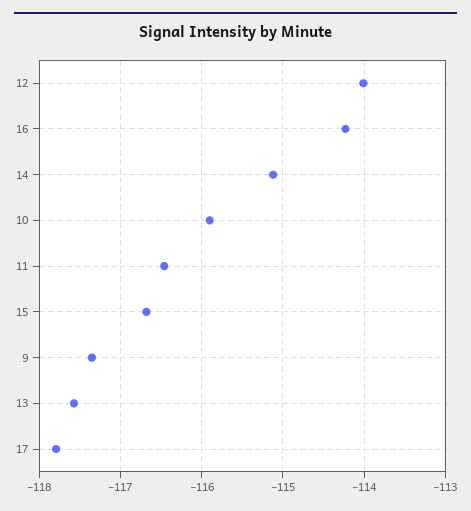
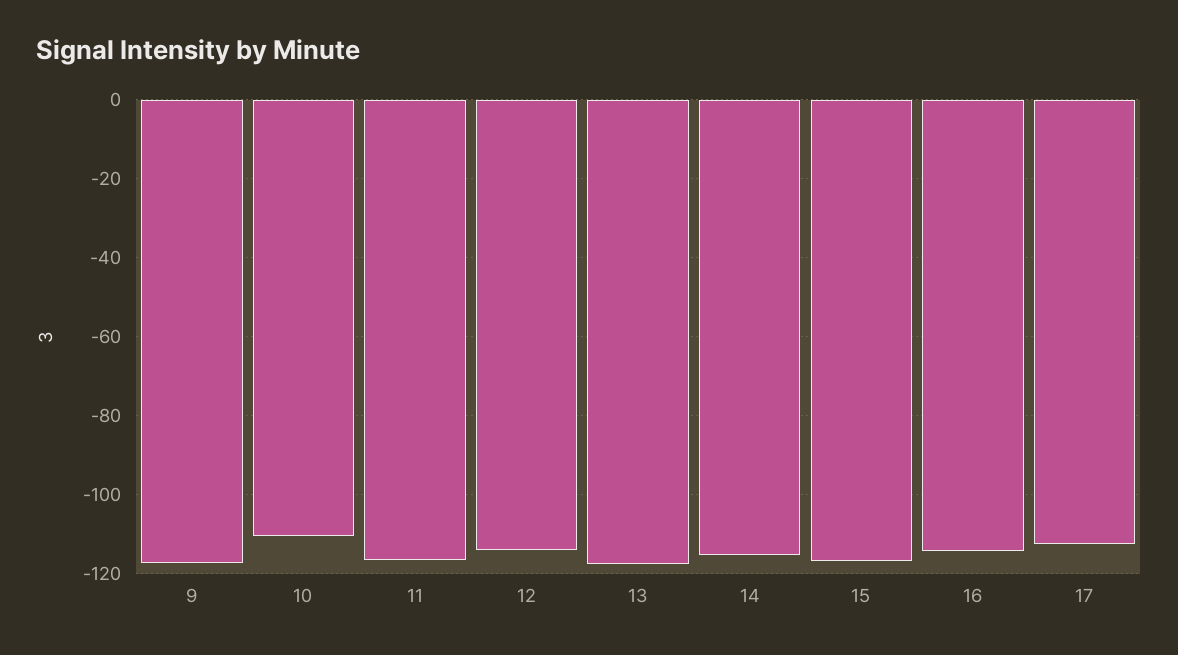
  {
    "12": -114,
    "16": -114.2,
    "14": -115.1,
-   "10": -115.9,
+   "10": -110,
    "11": -116.5,
    "15": -116.7,
    "9": -117.4,
    "13": -117.6,
-   "17": -117.8
+   "17": -112
  }

